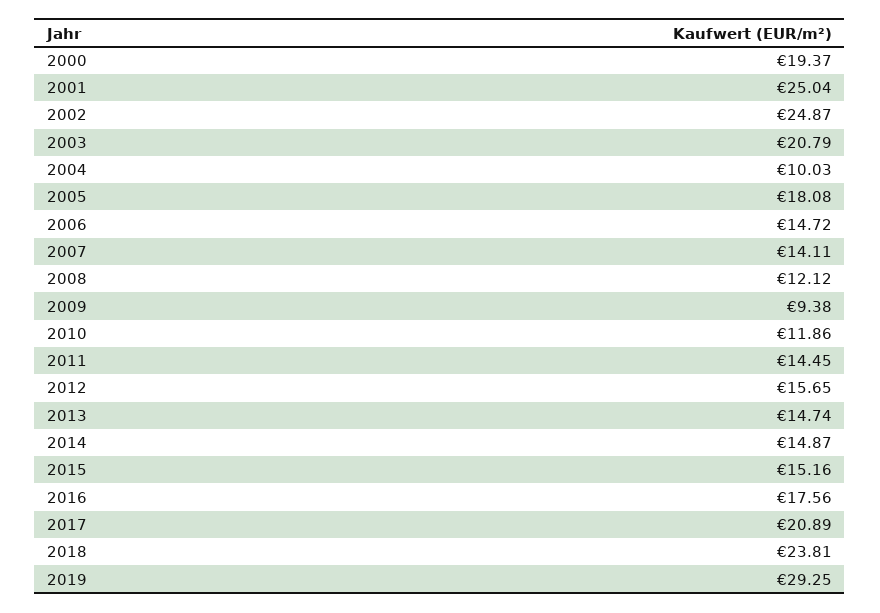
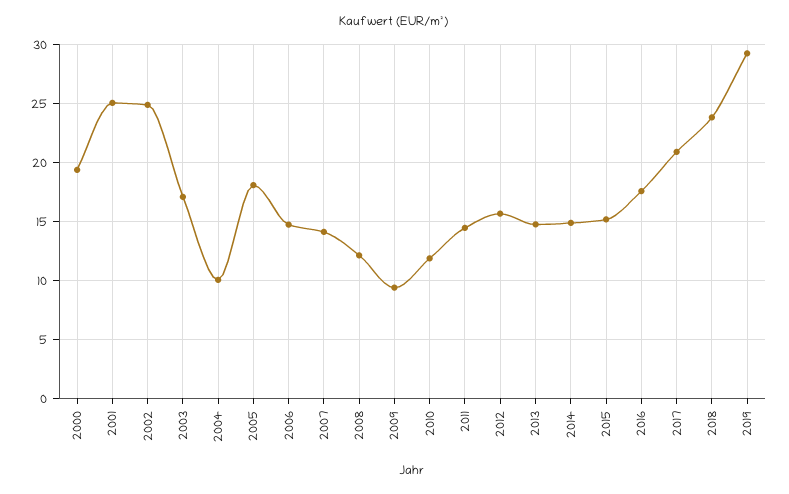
  {
    "2000": 19.37,
    "2001": 25.04,
    "2002": 24.87,
-   "2003": 20.79,
+   "2003": 17,
    "2004": 10.03,
    "2005": 18.08,
    "2006": 14.72,
    "2007": 14.11,
    "2008": 12.12,
    "2009": 9.38,
    "2010": 11.86,
    "2011": 14.45,
    "2012": 15.65,
    "2013": 14.74,
    "2014": 14.87,
    "2015": 15.16,
    "2016": 17.56,
    "2017": 20.89,
    "2018": 23.81,
    "2019": 29.25
  }

